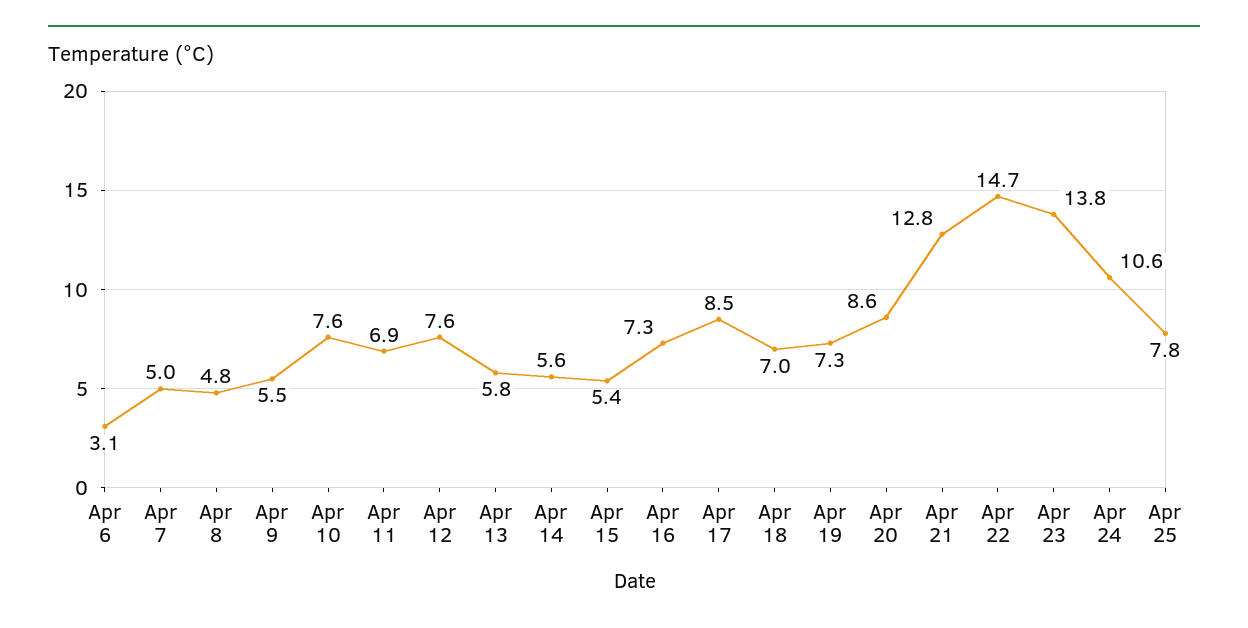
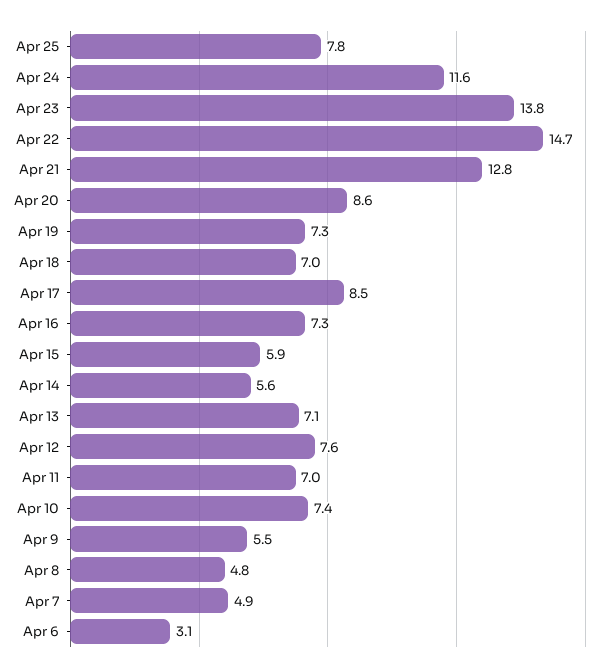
  {
    "Apr 6": 3.1,
-   "Apr 7": 5,
+   "Apr 7": 4.9,
    "Apr 8": 4.8,
    "Apr 9": 5.5,
-   "Apr 10": 7.6,
+   "Apr 10": 7.4,
-   "Apr 11": 6.9,
+   "Apr 11": 7,
    "Apr 12": 7.6,
-   "Apr 13": 5.8,
+   "Apr 13": 7.1,
    "Apr 14": 5.6,
-   "Apr 15": 5.4,
+   "Apr 15": 5.9,
    "Apr 16": 7.3,
    "Apr 17": 8.5,
    "Apr 18": 7,
    "Apr 19": 7.3,
    "Apr 20": 8.6,
    "Apr 21": 12.8,
    "Apr 22": 14.7,
    "Apr 23": 13.8,
-   "Apr 24": 10.6,
+   "Apr 24": 11.6,
    "Apr 25": 7.8
  }

